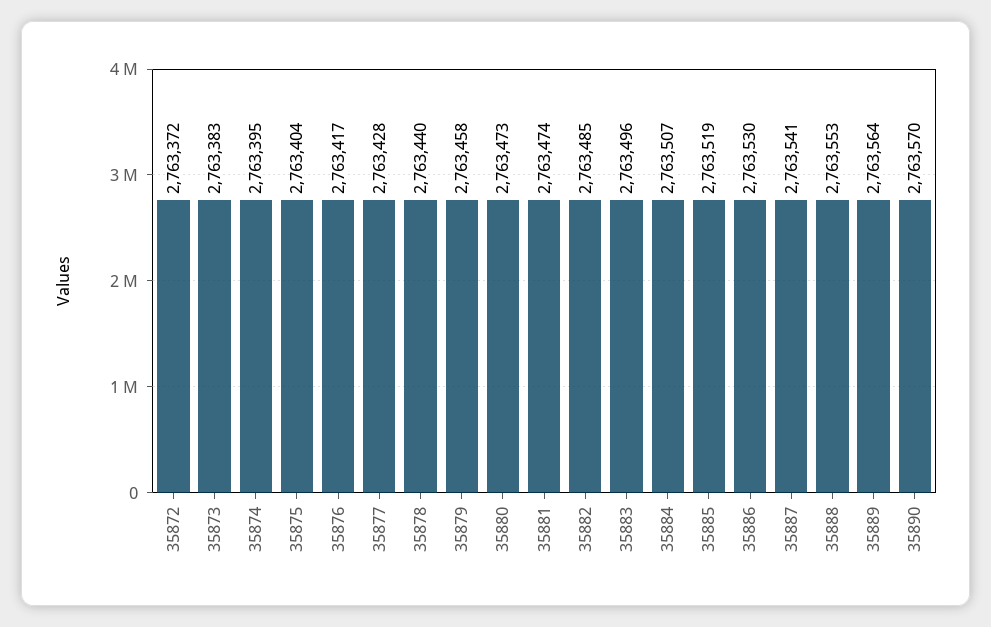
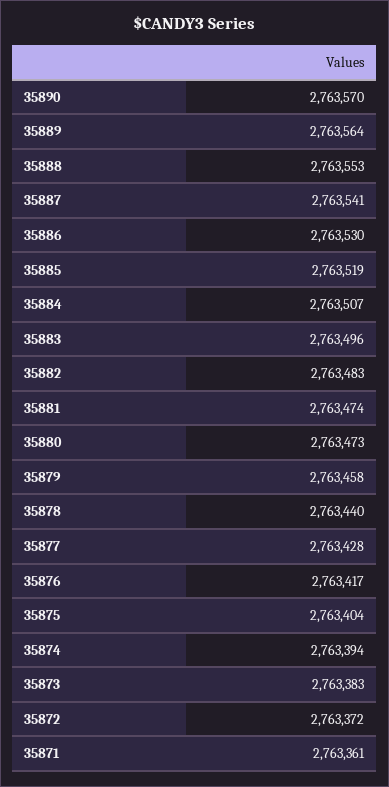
  {
    "35872": 2763372,
    "35873": 2763383,
-   "35874": 2763395,
+   "35874": 2763394,
    "35875": 2763404,
    "35876": 2763417,
    "35877": 2763428,
    "35878": 2763440,
    "35879": 2763458,
    "35880": 2763473,
    "35881": 2763474,
-   "35882": 2763485,
+   "35882": 2763483,
    "35883": 2763496,
    "35884": 2763507,
    "35885": 2763519,
    "35886": 2763530,
    "35887": 2763541,
    "35888": 2763553,
    "35889": 2763564,
-   "35890": 2763570
+   "35890": 2763570,
+   "35871": 2763361
  }

